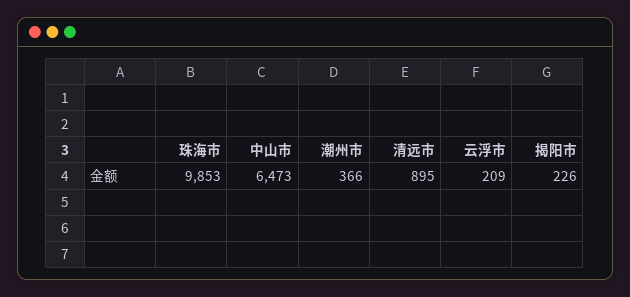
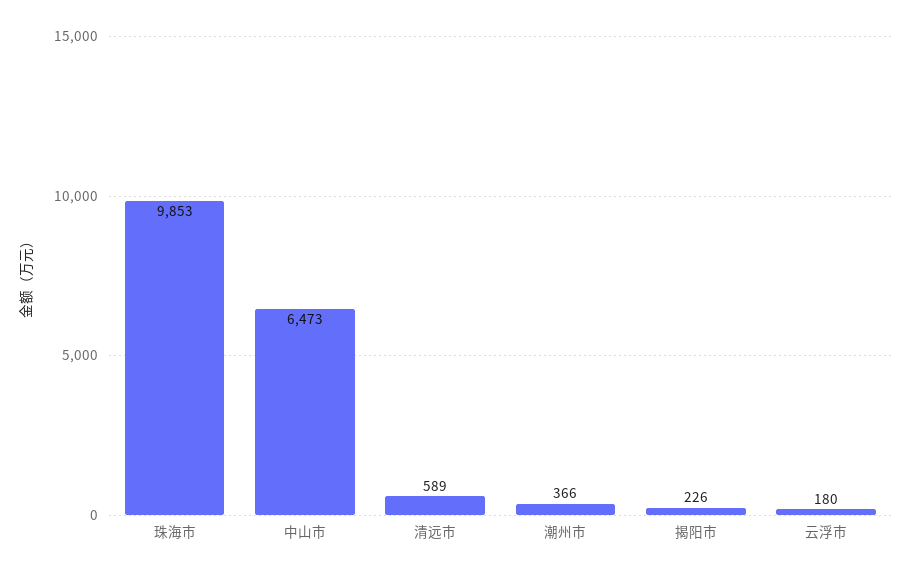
  {
    "珠海市": 9853,
    "中山市": 6473,
    "潮州市": 366,
-   "清远市": 895,
+   "清远市": 589,
-   "云浮市": 209,
+   "云浮市": 180,
    "揭阳市": 226
  }

